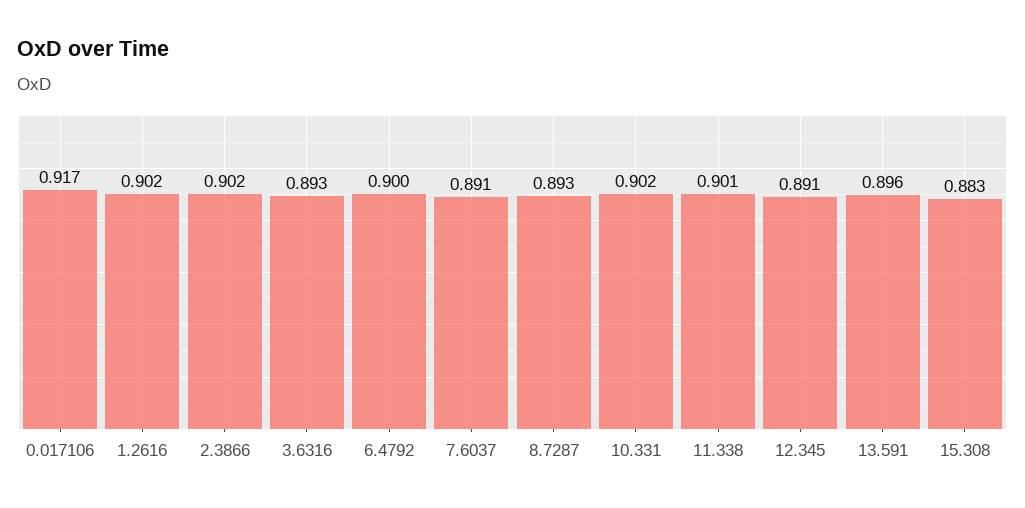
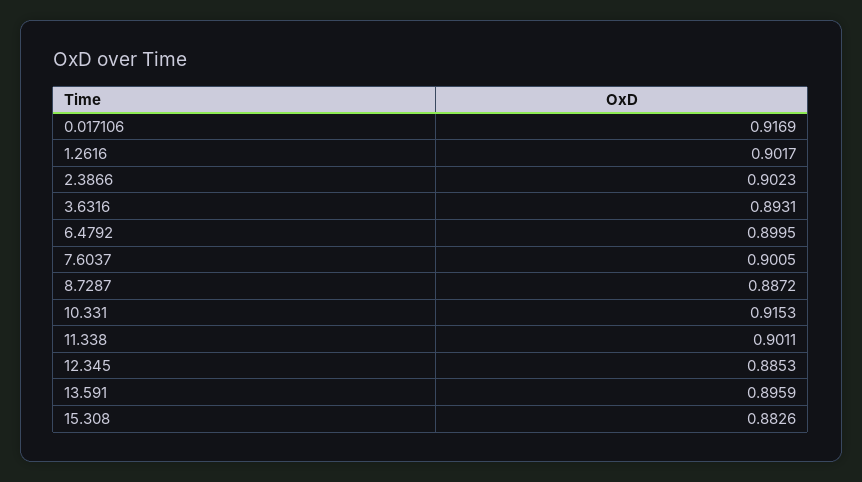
  {
    "0.017106": 0.9169,
    "1.2616": 0.9017,
    "2.3866": 0.9023,
    "3.6316": 0.8931,
    "6.4792": 0.8995,
-   "7.6037": 0.891,
+   "7.6037": 0.9005,
-   "8.7287": 0.893,
+   "8.7287": 0.8872,
-   "10.331": 0.902,
+   "10.331": 0.9153,
    "11.338": 0.9011,
-   "12.345": 0.891,
+   "12.345": 0.8853,
    "13.591": 0.8959,
    "15.308": 0.8826
  }

